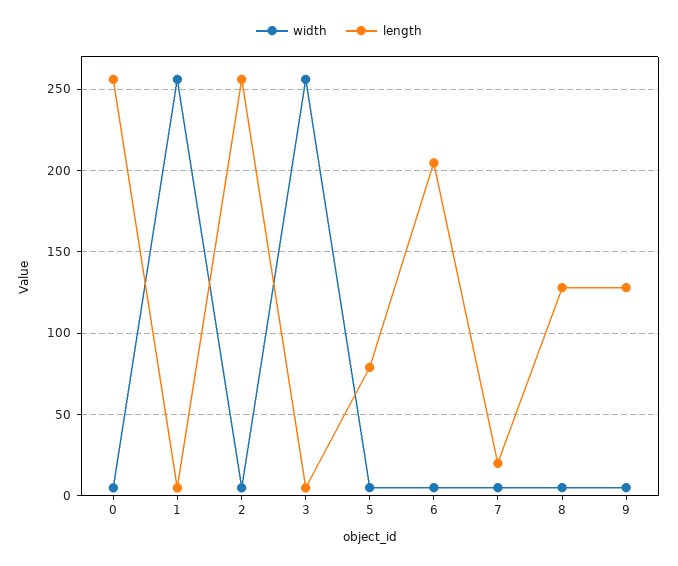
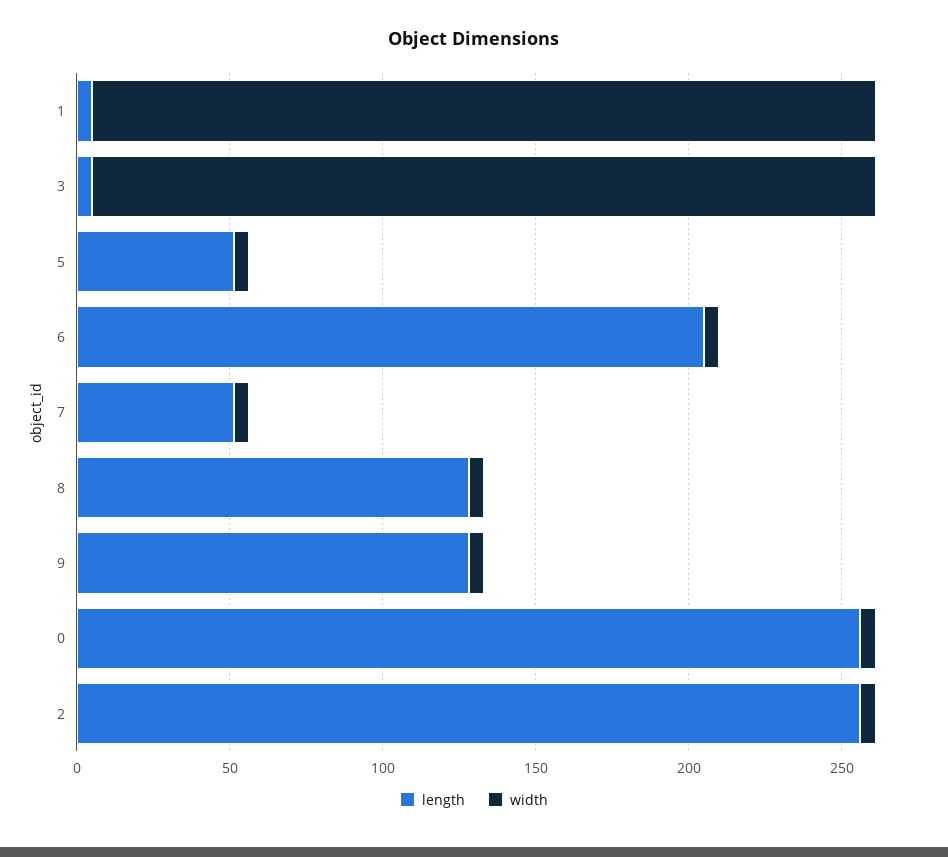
  {
    "width": {
      "0": 5,
      "1": 255,
      "2": 5,
      "3": 255,
      "5": 5,
      "6": 5,
      "7": 5,
      "8": 5,
      "9": 5
    },
    "length": {
      "0": 255,
      "1": 5,
      "2": 255,
      "3": 5,
-     "5": 80,
+     "5": 50,
      "6": 205,
-     "7": 20,
+     "7": 50,
      "8": 130,
      "9": 130
    }
  }

